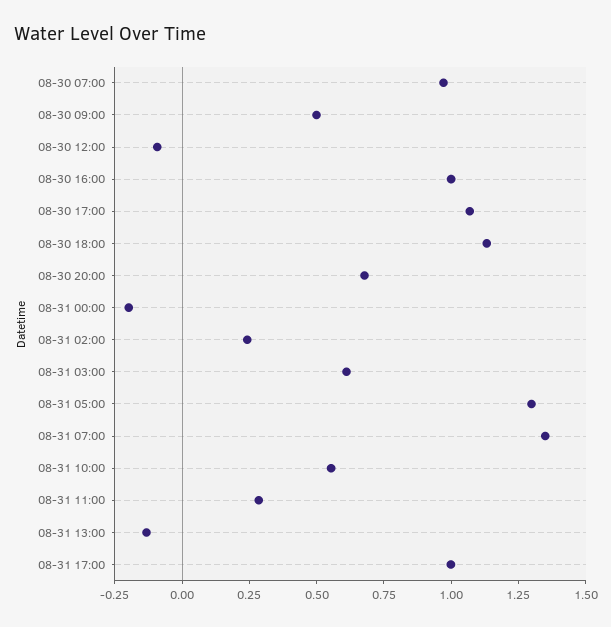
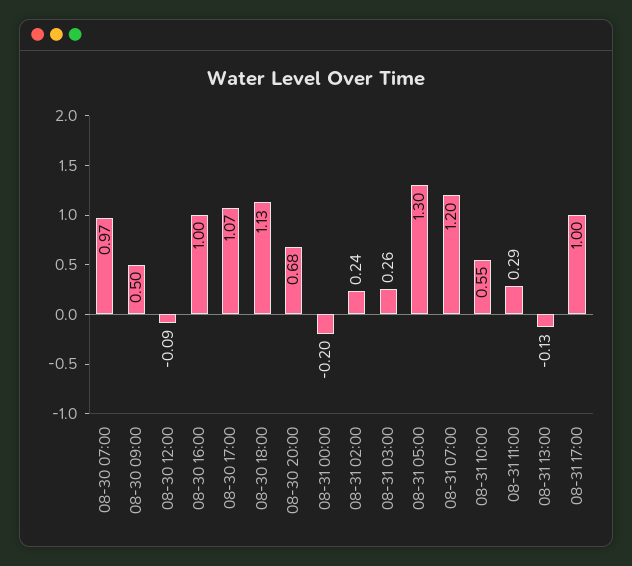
  {
    "08-30 07:00": 0.97,
    "08-30 09:00": 0.5,
    "08-30 12:00": -0.09,
    "08-30 16:00": 1,
    "08-30 17:00": 1.07,
    "08-30 18:00": 1.13,
    "08-30 20:00": 0.68,
    "08-31 00:00": -0.2,
    "08-31 02:00": 0.24,
-   "08-31 03:00": 0.6,
+   "08-31 03:00": 0.26,
    "08-31 05:00": 1.3,
-   "08-31 07:00": 1.35,
+   "08-31 07:00": 1.2,
    "08-31 10:00": 0.55,
    "08-31 11:00": 0.29,
    "08-31 13:00": -0.13,
    "08-31 17:00": 1
  }

